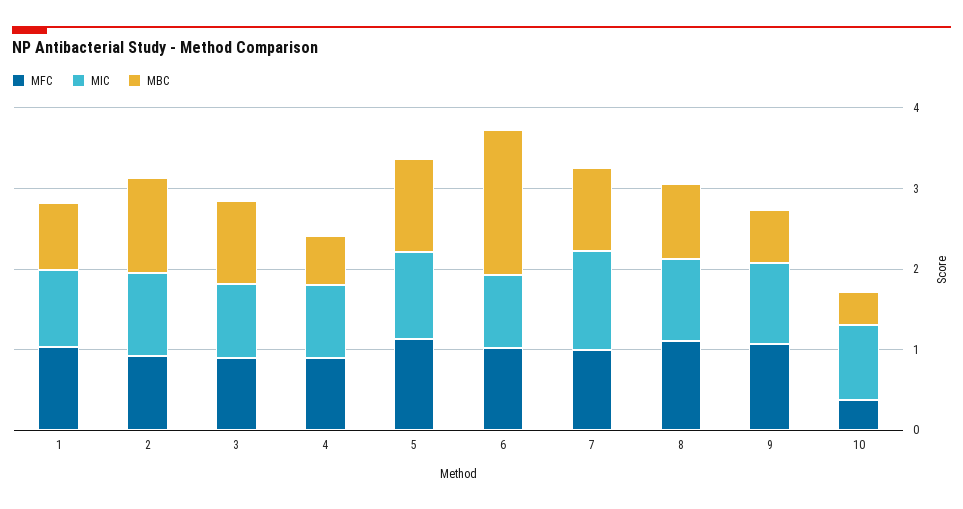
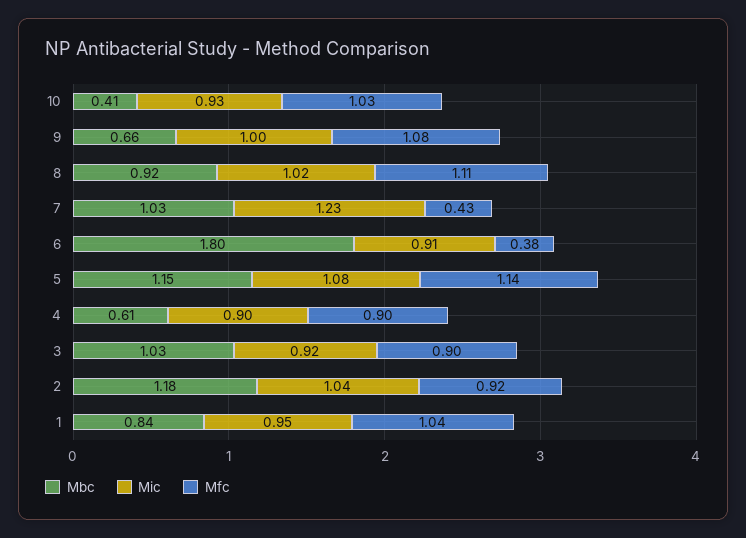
  {
    "MFC": {
      "1": 1.04,
      "2": 0.92,
      "3": 0.9,
      "4": 0.9,
      "5": 1.14,
-     "6": 1,
+     "6": 0.38,
-     "7": 1,
+     "7": 0.43,
      "8": 1.11,
      "9": 1.08,
-     "10": 0.4
+     "10": 1.03
    },
    "MIC": {
      "1": 0.95,
      "2": 1.04,
      "3": 0.92,
      "4": 0.9,
      "5": 1.08,
      "6": 0.91,
      "7": 1.23,
      "8": 1.02,
      "9": 1,
      "10": 0.93
    },
    "MBC": {
      "1": 0.84,
      "2": 1.18,
      "3": 1.03,
      "4": 0.61,
      "5": 1.15,
      "6": 1.8,
      "7": 1.03,
      "8": 0.92,
      "9": 0.66,
      "10": 0.41
    }
  }

